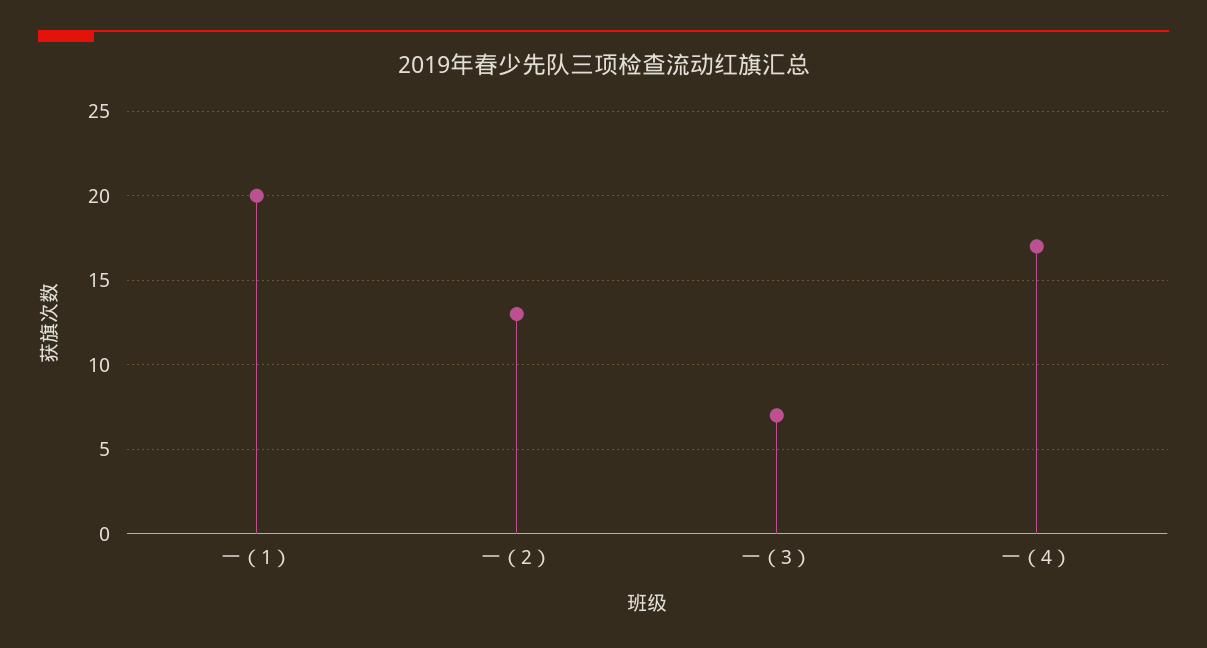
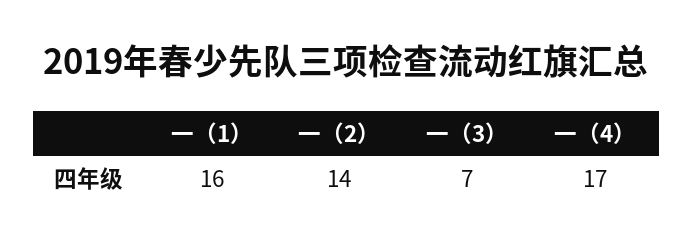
  {
-   "一（1）": 20,
+   "一（1）": 16,
-   "一（2）": 13,
+   "一（2）": 14,
    "一（3）": 7,
    "一（4）": 17
  }

